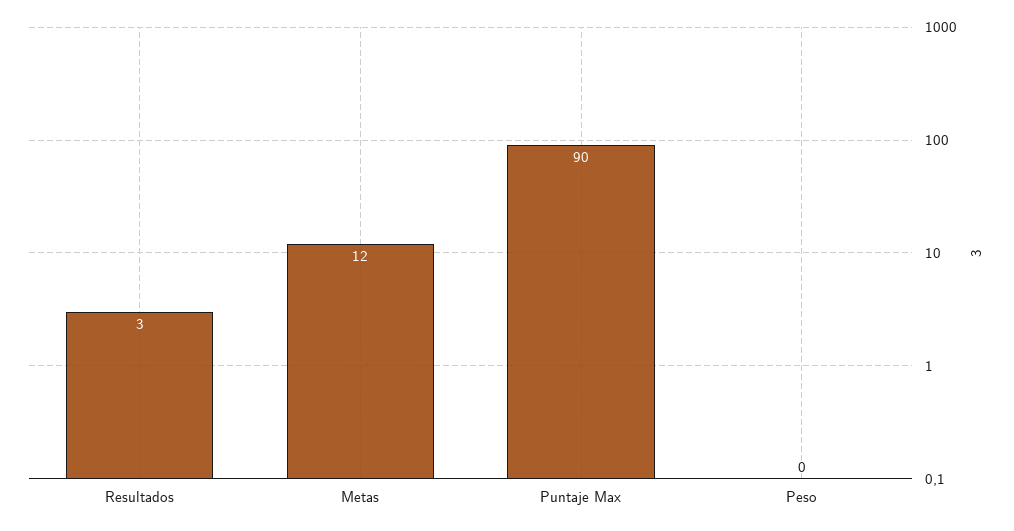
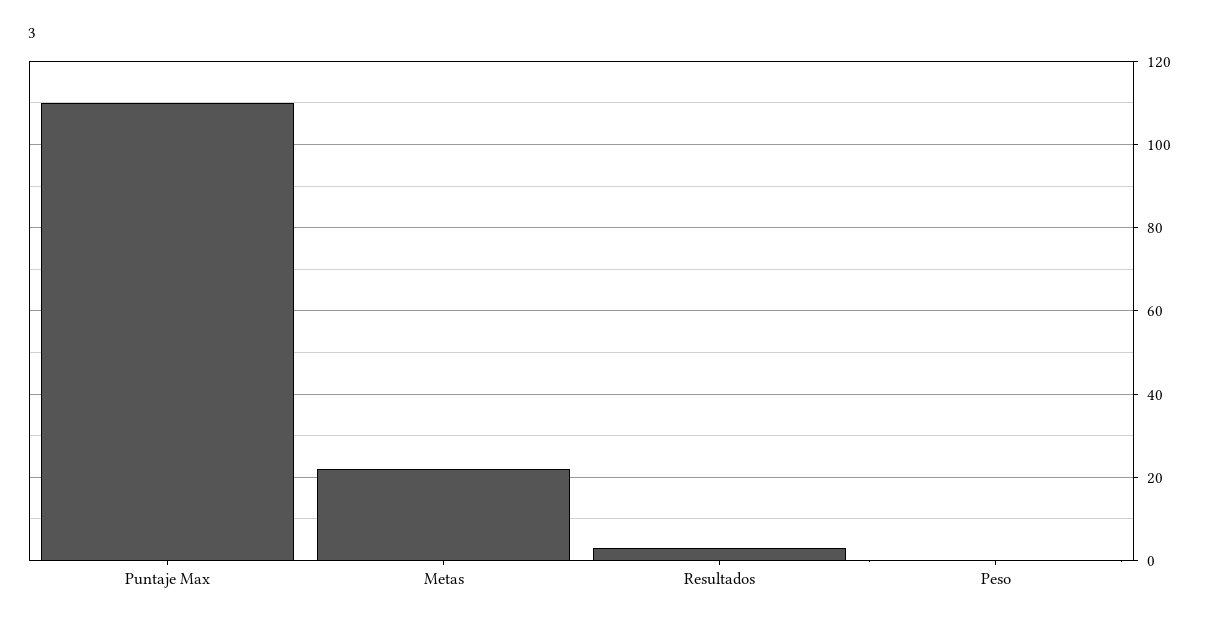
  {
    "Resultados": 3,
-   "Metas": 12,
+   "Metas": 22,
-   "Puntaje Max": 90,
+   "Puntaje Max": 110,
    "Peso": 0
  }

